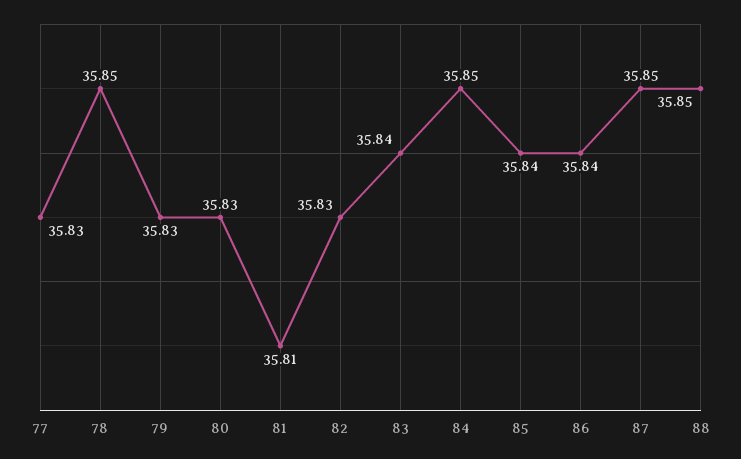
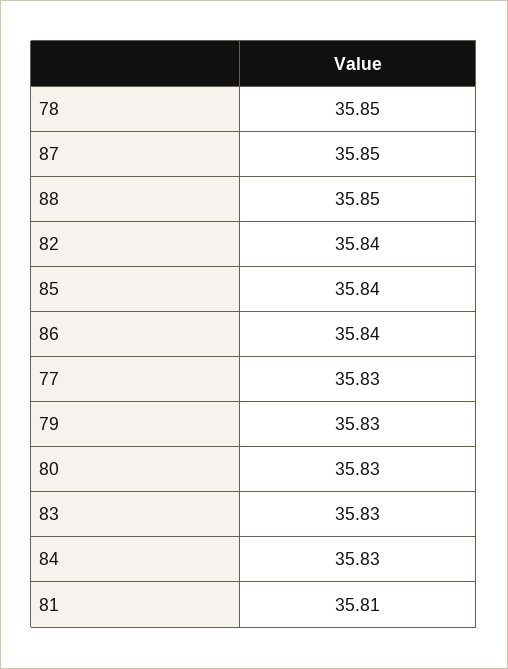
  {
    "77": 35.83,
    "78": 35.85,
    "79": 35.83,
    "80": 35.83,
    "81": 35.81,
-   "82": 35.83,
+   "82": 35.84,
-   "83": 35.84,
+   "83": 35.83,
-   "84": 35.85,
+   "84": 35.83,
    "85": 35.84,
    "86": 35.84,
    "87": 35.85,
    "88": 35.85
  }

